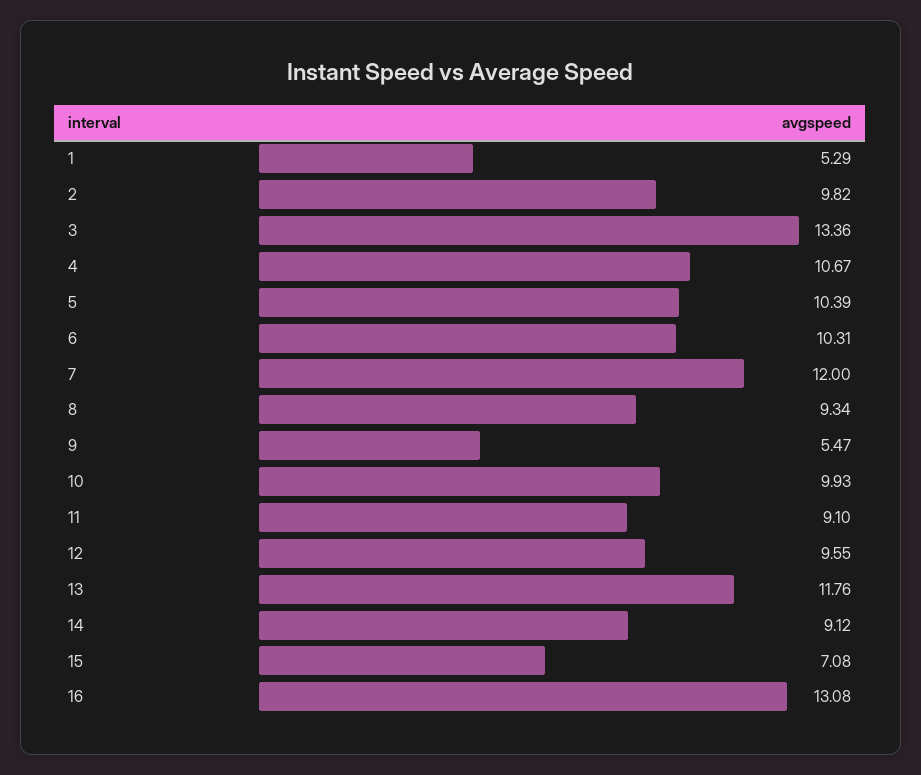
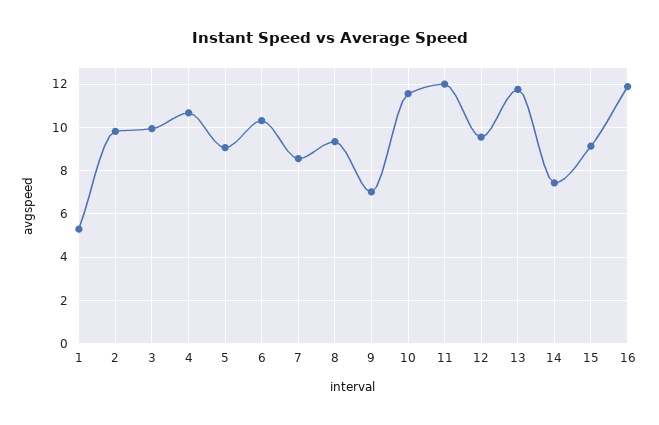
  {
    "1": 5.29,
    "2": 9.82,
-   "3": 13.36,
+   "3": 10,
    "4": 10.67,
-   "5": 10.39,
+   "5": 9,
    "6": 10.31,
-   "7": 12,
+   "7": 8.5,
    "8": 9.34,
-   "9": 5.47,
+   "9": 7,
-   "10": 9.93,
+   "10": 11.5,
-   "11": 9.1,
+   "11": 12,
    "12": 9.55,
    "13": 11.76,
-   "14": 9.12,
+   "14": 7.5,
-   "15": 7.08,
+   "15": 9,
-   "16": 13.08
+   "16": 12
  }

